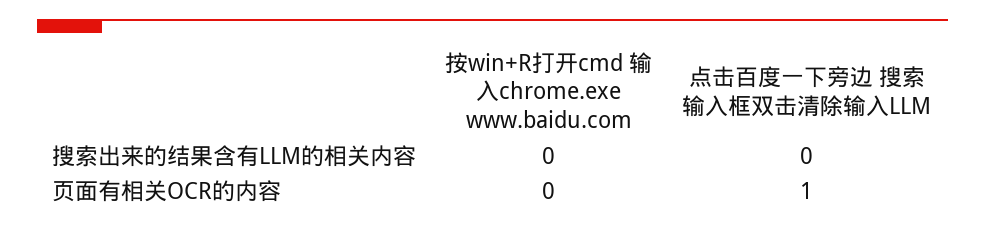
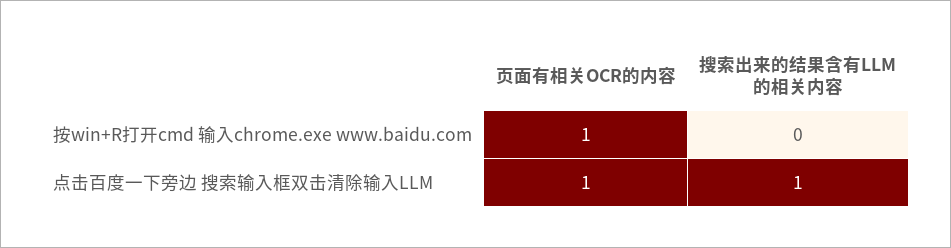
  {
    "按win+R打开cmd 输入chrome.exe www.baidu.com": {
      "搜索出来的结果含有LLM的相关内容": 0,
-     "页面有相关OCR的内容": 0
+     "页面有相关OCR的内容": 1
    },
    "点击百度一下旁边 搜索输入框双击清除输入LLM": {
-     "搜索出来的结果含有LLM的相关内容": 0,
+     "搜索出来的结果含有LLM的相关内容": 1,
      "页面有相关OCR的内容": 1
    }
  }

